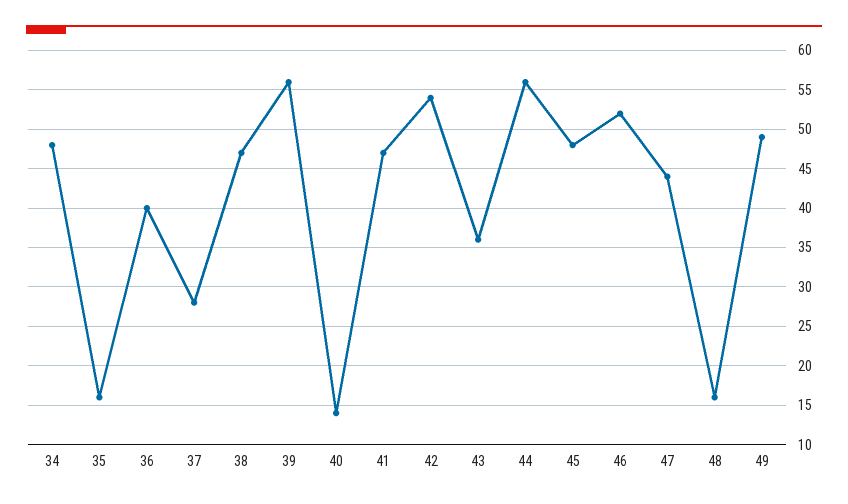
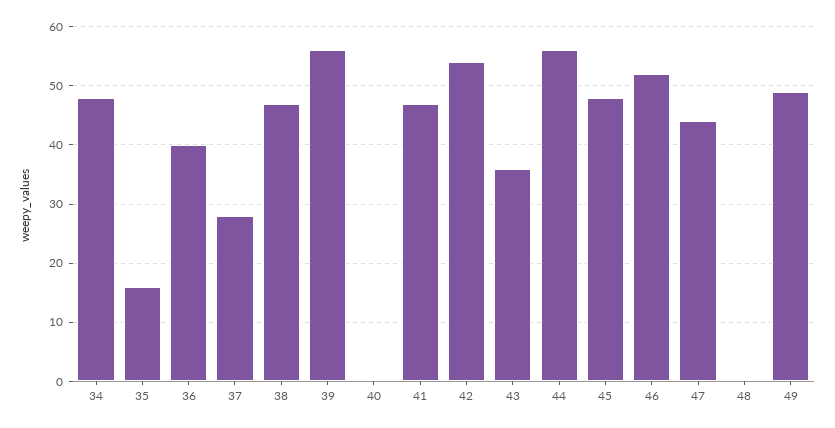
  {
    "34": 48,
    "35": 16,
    "36": 40,
    "37": 28,
    "38": 47,
    "39": 56,
-   "40": 14,
+   "40": 0,
    "41": 47,
    "42": 54,
    "43": 36,
    "44": 56,
    "45": 48,
    "46": 52,
    "47": 44,
-   "48": 16,
+   "48": 0,
    "49": 49
  }

